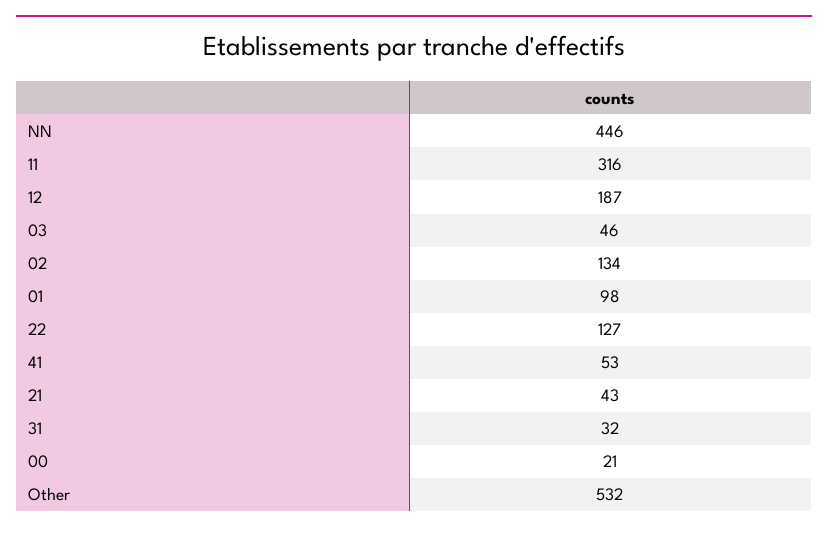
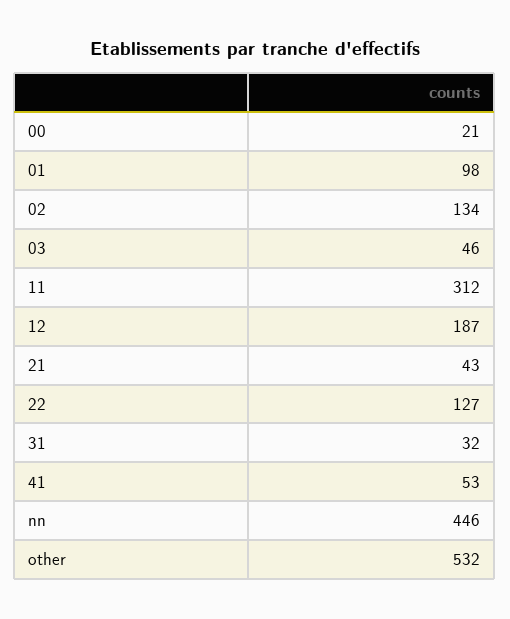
  {
    "NN": 446,
-   "11": 316,
+   "11": 312,
    "12": 187,
    "03": 46,
    "02": 134,
    "01": 98,
    "22": 127,
    "41": 53,
    "21": 43,
    "31": 32,
    "00": 21,
    "Other": 532
  }

